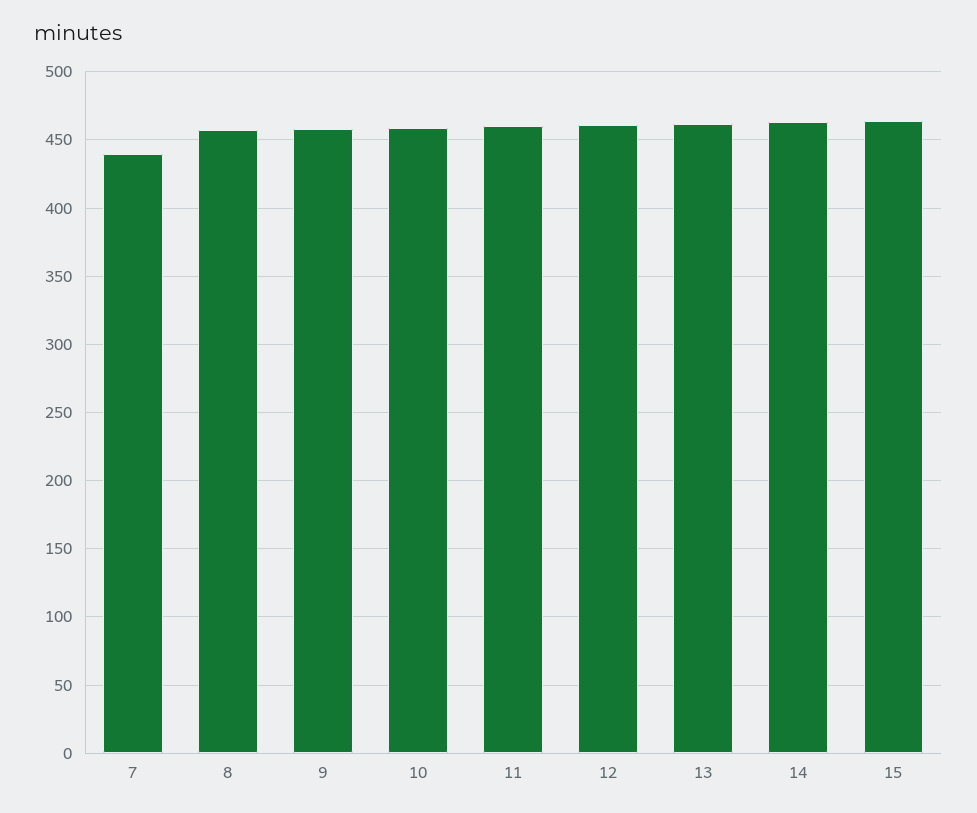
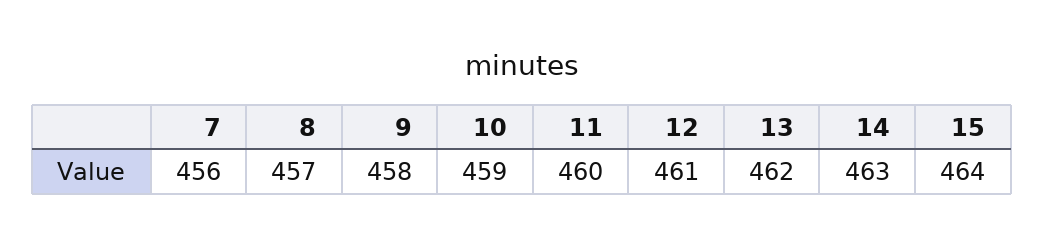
  {
-   "7": 440,
+   "7": 456,
    "8": 457,
    "9": 458,
    "10": 459,
    "11": 460,
    "12": 461,
    "13": 462,
    "14": 463,
    "15": 464
  }

